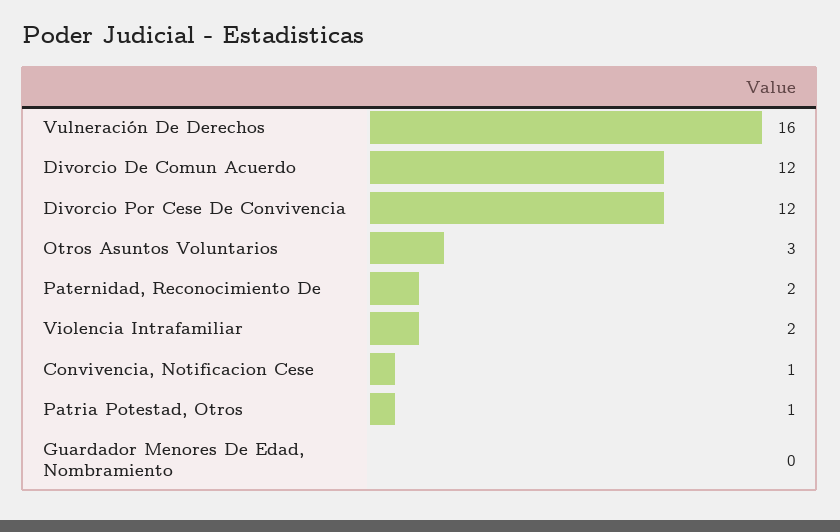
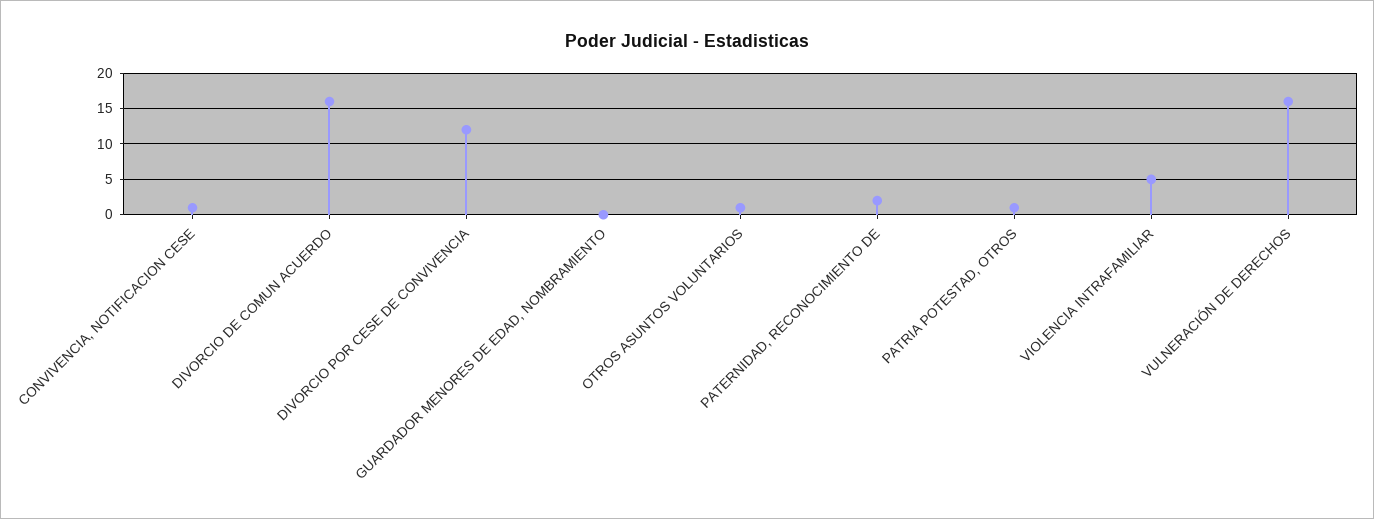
  {
    "Vulneración De Derechos": 16,
-   "Divorcio De Comun Acuerdo": 12,
+   "Divorcio De Comun Acuerdo": 16,
    "Divorcio Por Cese De Convivencia": 12,
-   "Otros Asuntos Voluntarios": 3,
+   "Otros Asuntos Voluntarios": 1,
    "Paternidad, Reconocimiento De": 2,
-   "Violencia Intrafamiliar": 2,
+   "Violencia Intrafamiliar": 5,
    "Convivencia, Notificacion Cese": 1,
    "Patria Potestad, Otros": 1,
    "Guardador Menores De Edad, Nombramiento": 0
  }

